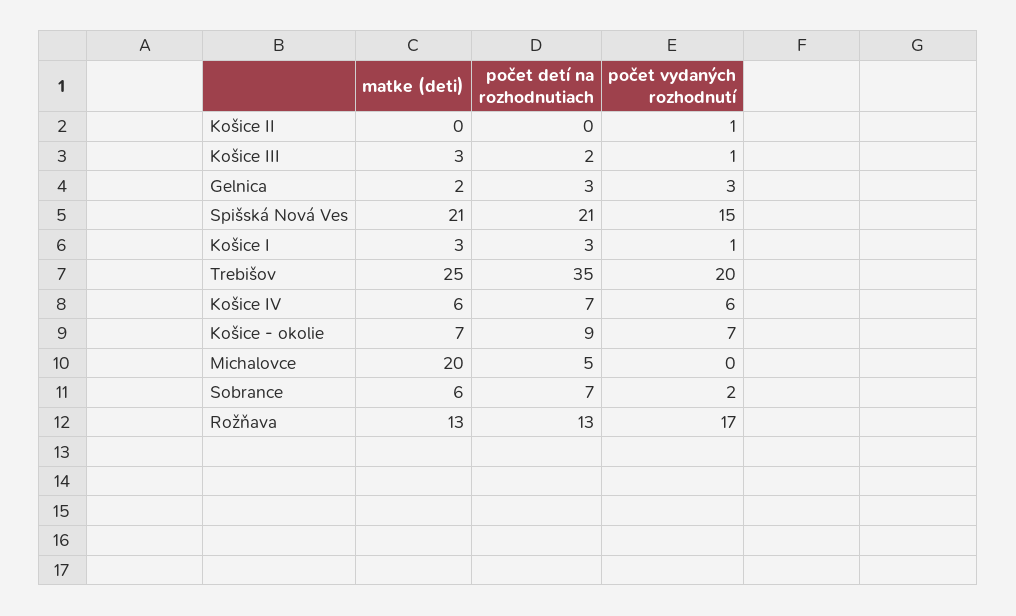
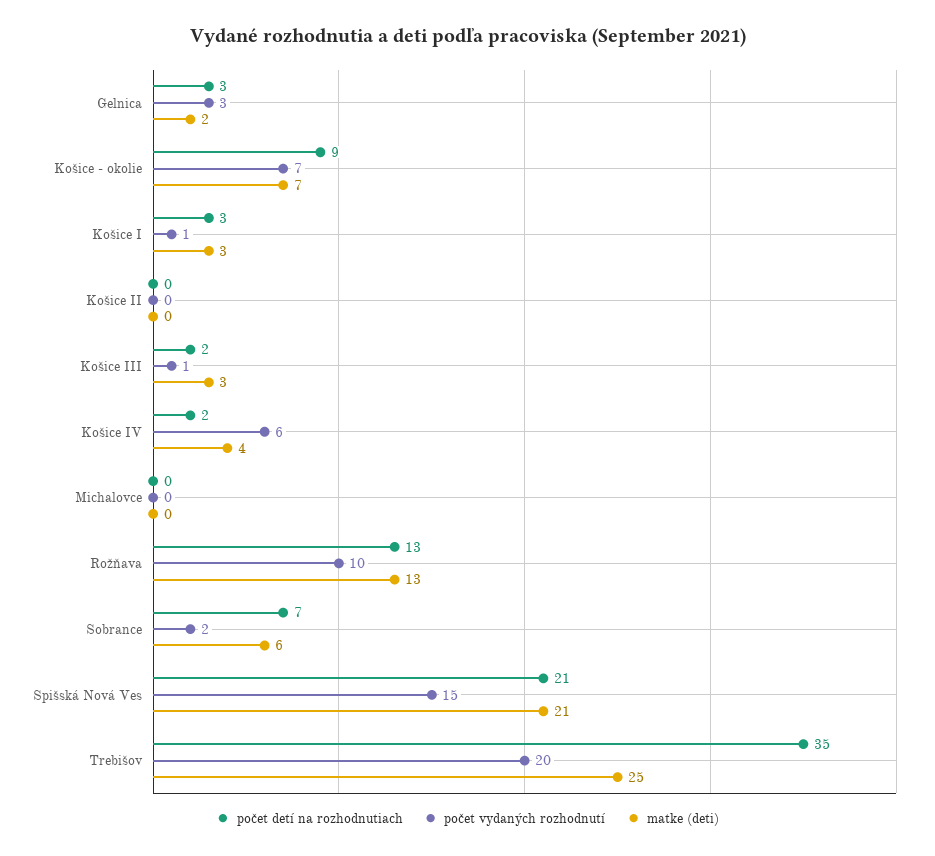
  {
    "matke (deti)": {
      "Košice II": 0,
      "Košice III": 3,
      "Gelnica": 2,
      "Spišská Nová Ves": 21,
      "Košice I": 3,
      "Trebišov": 25,
-     "Košice IV": 6,
+     "Košice IV": 4,
      "Košice - okolie": 7,
-     "Michalovce": 20,
+     "Michalovce": 0,
      "Sobrance": 6,
      "Rožňava": 13
    },
    "počet detí na rozhodnutiach": {
      "Košice II": 0,
      "Košice III": 2,
      "Gelnica": 3,
      "Spišská Nová Ves": 21,
      "Košice I": 3,
      "Trebišov": 35,
-     "Košice IV": 7,
+     "Košice IV": 2,
      "Košice - okolie": 9,
-     "Michalovce": 5,
+     "Michalovce": 0,
      "Sobrance": 7,
      "Rožňava": 13
    },
    "počet vydaných rozhodnutí": {
-     "Košice II": 1,
+     "Košice II": 0,
      "Košice III": 1,
      "Gelnica": 3,
      "Spišská Nová Ves": 15,
      "Košice I": 1,
      "Trebišov": 20,
      "Košice IV": 6,
      "Košice - okolie": 7,
      "Michalovce": 0,
      "Sobrance": 2,
-     "Rožňava": 17
+     "Rožňava": 10
    }
  }

